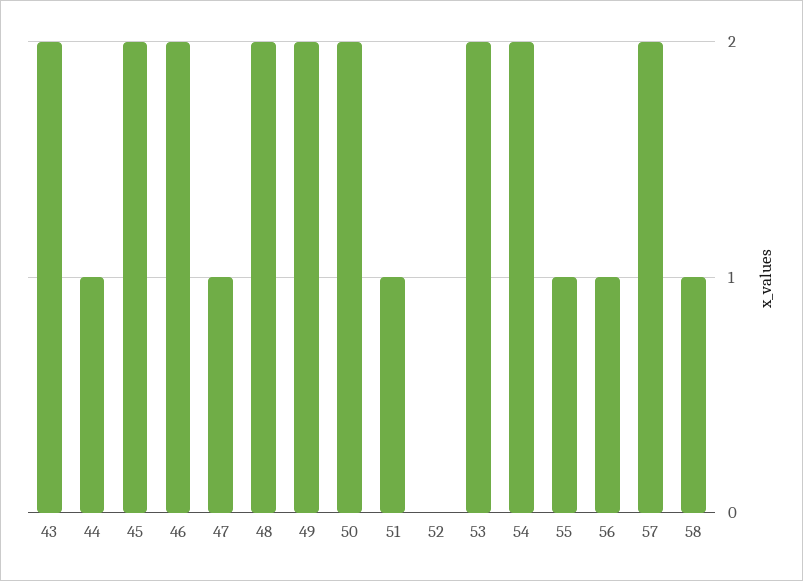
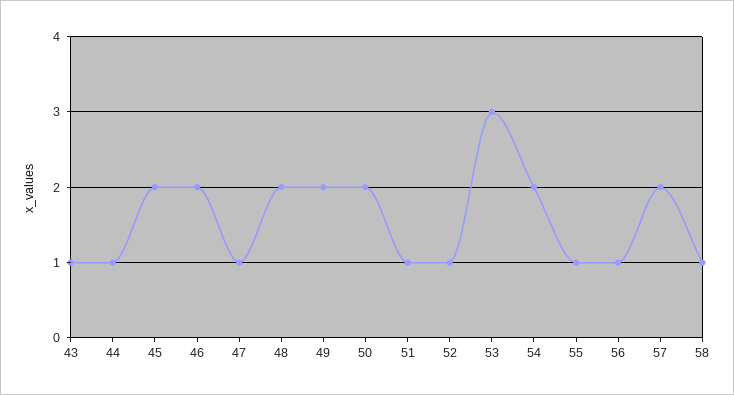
  {
-   "43": 2,
+   "43": 1,
    "44": 1,
    "45": 2,
    "46": 2,
    "47": 1,
    "48": 2,
    "49": 2,
    "50": 2,
    "51": 1,
-   "52": 0,
+   "52": 1,
-   "53": 2,
+   "53": 3,
    "54": 2,
    "55": 1,
    "56": 1,
    "57": 2,
    "58": 1
  }

